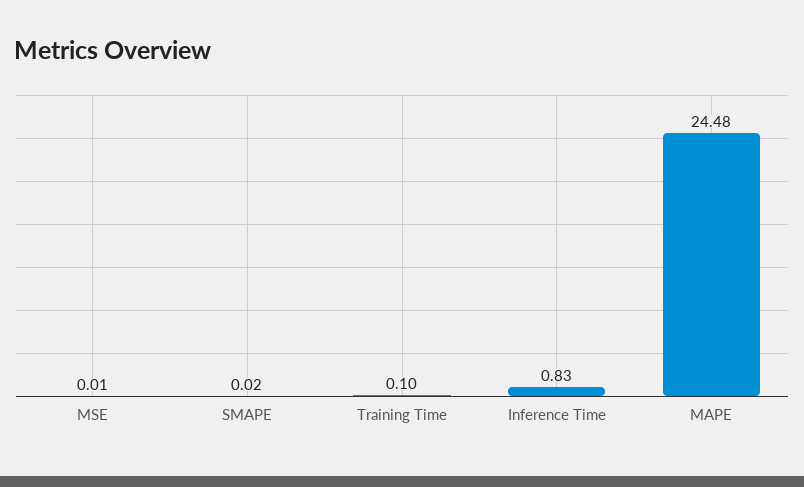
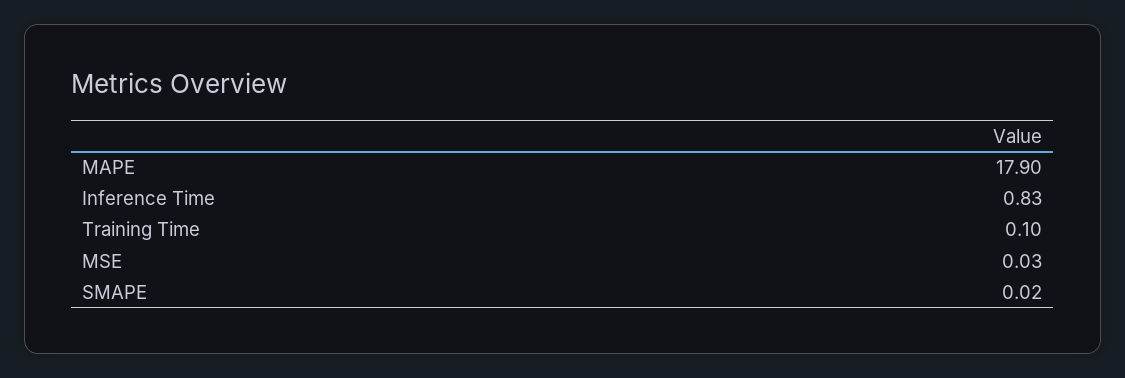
  {
-   "MSE": 0.01,
+   "MSE": 0.03,
    "SMAPE": 0.02,
    "Training Time": 0.1,
    "Inference Time": 0.83,
-   "MAPE": 24.48
+   "MAPE": 17.9
  }

